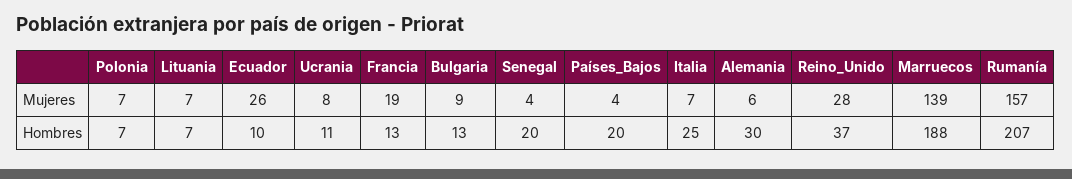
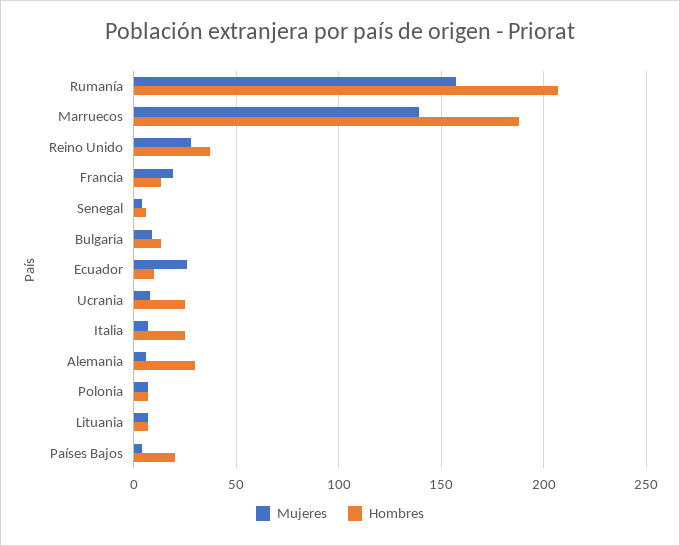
  {
    "Mujeres": {
      "Polonia": 7,
      "Lituania": 7,
      "Ecuador": 26,
      "Ucrania": 8,
      "Francia": 19,
      "Bulgaria": 9,
      "Senegal": 4,
      "Países_Bajos": 4,
      "Italia": 7,
      "Alemania": 6,
      "Reino_Unido": 28,
      "Marruecos": 139,
      "Rumanía": 157
    },
    "Hombres": {
      "Polonia": 7,
      "Lituania": 7,
      "Ecuador": 10,
-     "Ucrania": 11,
+     "Ucrania": 25,
      "Francia": 13,
      "Bulgaria": 13,
-     "Senegal": 20,
+     "Senegal": 5,
      "Países_Bajos": 20,
      "Italia": 25,
      "Alemania": 30,
      "Reino_Unido": 37,
      "Marruecos": 188,
      "Rumanía": 207
    }
  }

